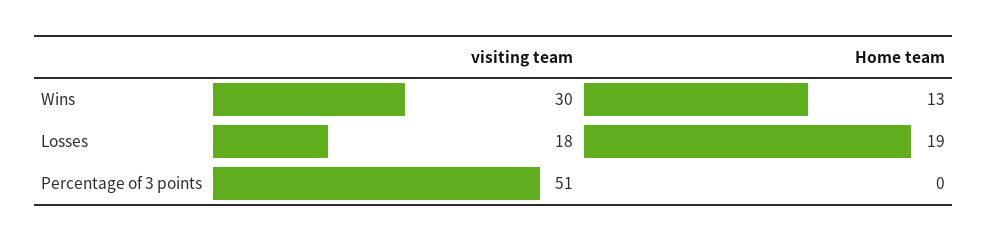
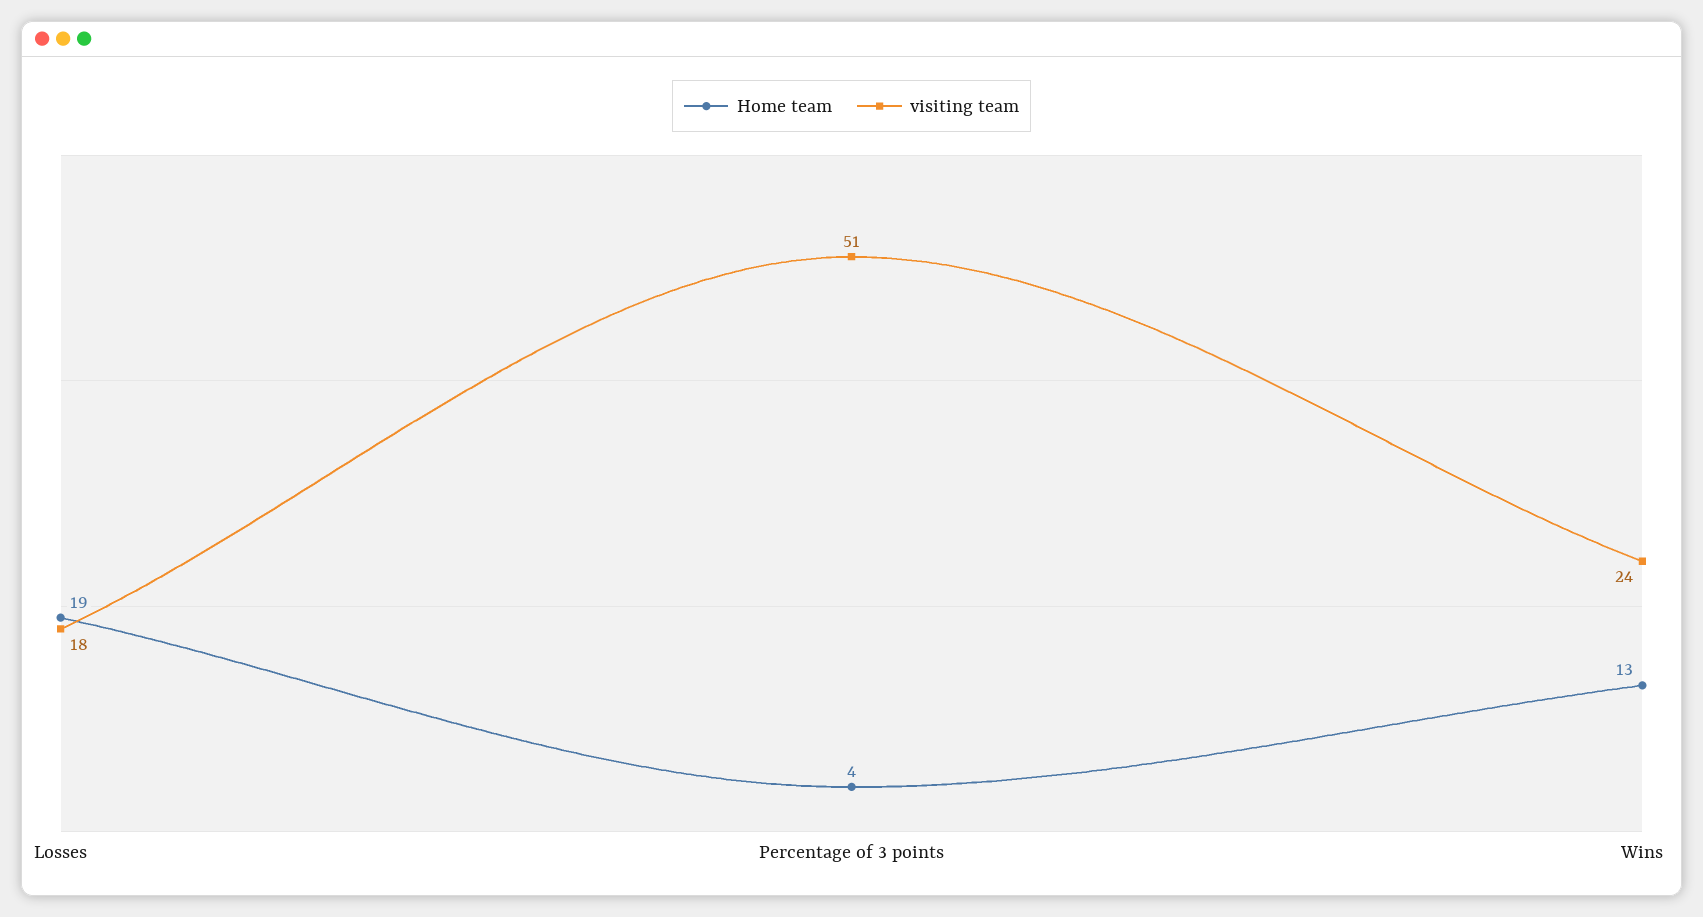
  {
    "visiting team": {
-     "Wins": 30,
+     "Wins": 24,
      "Losses": 18,
      "Percentage of 3 points": 51
    },
    "Home team": {
      "Wins": 13,
      "Losses": 19,
-     "Percentage of 3 points": 0
+     "Percentage of 3 points": 4
    }
  }

